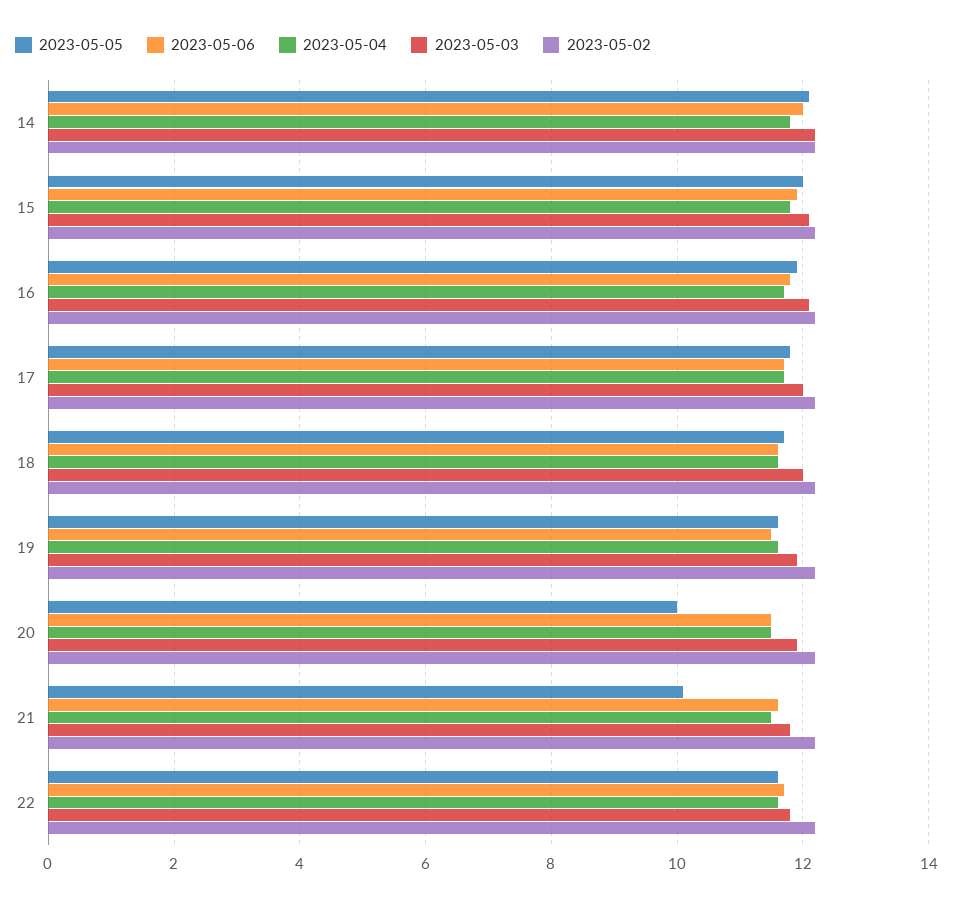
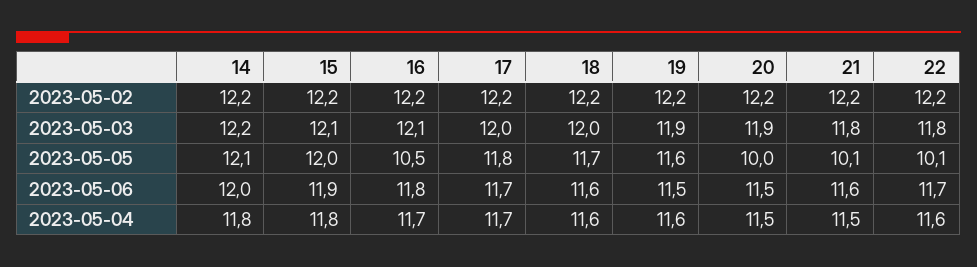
  {
    "2023-05-05": {
      "14": 12.1,
      "15": 12,
-     "16": 12,
+     "16": 10.5,
      "17": 11.8,
      "18": 11.7,
      "19": 11.6,
      "20": 10,
      "21": 10.1,
-     "22": 11.5
+     "22": 10.1
    },
    "2023-05-06": {
      "14": 12,
      "15": 11.9,
      "16": 11.8,
      "17": 11.7,
      "18": 11.6,
      "19": 11.5,
      "20": 11.5,
      "21": 11.6,
      "22": 11.7
    },
    "2023-05-04": {
      "14": 11.8,
      "15": 11.8,
      "16": 11.7,
      "17": 11.7,
      "18": 11.6,
      "19": 11.6,
      "20": 11.5,
      "21": 11.5,
      "22": 11.6
    },
    "2023-05-03": {
      "14": 12.2,
      "15": 12.1,
      "16": 12.1,
      "17": 12,
      "18": 12,
      "19": 11.9,
      "20": 11.9,
      "21": 11.8,
      "22": 11.8
    },
    "2023-05-02": {
      "14": 12.2,
      "15": 12.2,
      "16": 12.2,
      "17": 12.2,
      "18": 12.2,
      "19": 12.2,
      "20": 12.2,
      "21": 12.2,
      "22": 12.2
    }
  }

